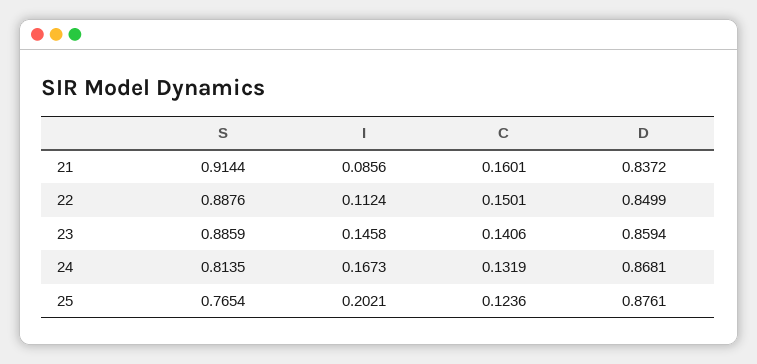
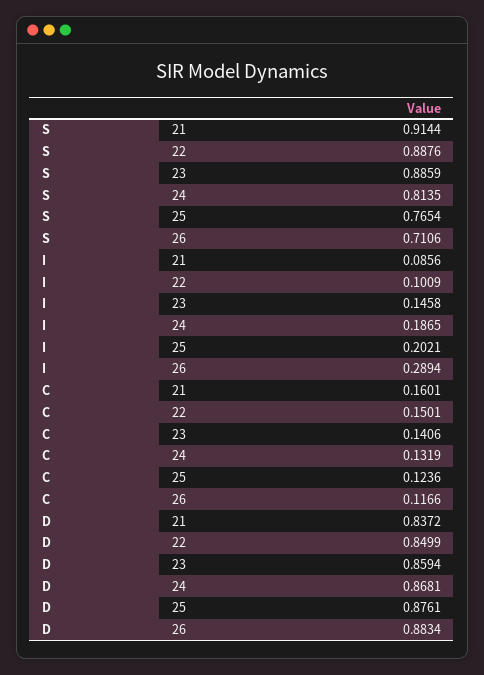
  {
    "S": {
      "21": 0.9144,
      "22": 0.8876,
      "23": 0.8859,
      "24": 0.8135,
-     "25": 0.7654
+     "25": 0.7654,
+     "26": 0.7106
    },
    "I": {
      "21": 0.0856,
-     "22": 0.1124,
+     "22": 0.1009,
      "23": 0.1458,
-     "24": 0.1673,
+     "24": 0.1865,
-     "25": 0.2021
+     "25": 0.2021,
+     "26": 0.2894
    },
    "C": {
      "21": 0.1601,
      "22": 0.1501,
      "23": 0.1406,
      "24": 0.1319,
-     "25": 0.1236
+     "25": 0.1236,
+     "26": 0.1166
    },
    "D": {
      "21": 0.8372,
      "22": 0.8499,
      "23": 0.8594,
      "24": 0.8681,
-     "25": 0.8761
+     "25": 0.8761,
+     "26": 0.8834
    }
  }

